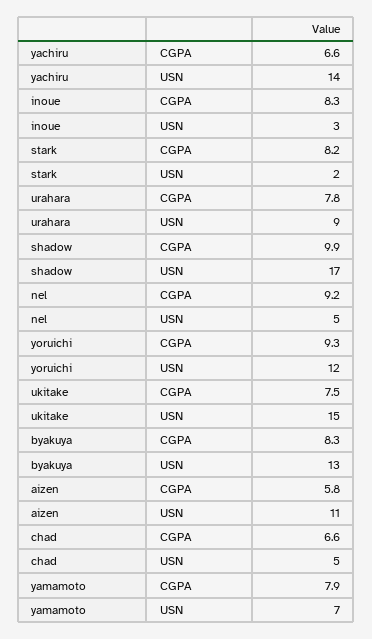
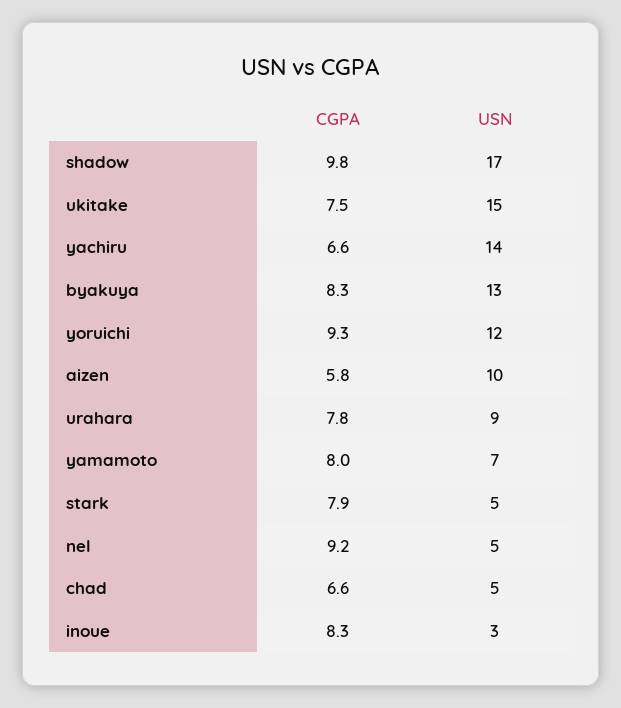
  {
    "yachiru": {
      "CGPA": 6.6,
      "USN": 14
    },
    "inoue": {
      "CGPA": 8.3,
      "USN": 3
    },
    "stark": {
-     "CGPA": 8.2,
+     "CGPA": 7.9,
-     "USN": 2
+     "USN": 5
    },
    "urahara": {
      "CGPA": 7.8,
      "USN": 9
    },
    "shadow": {
-     "CGPA": 9.9,
+     "CGPA": 9.8,
      "USN": 17
    },
    "nel": {
      "CGPA": 9.2,
      "USN": 5
    },
    "yoruichi": {
      "CGPA": 9.3,
      "USN": 12
    },
    "ukitake": {
      "CGPA": 7.5,
      "USN": 15
    },
    "byakuya": {
      "CGPA": 8.3,
      "USN": 13
    },
    "aizen": {
      "CGPA": 5.8,
-     "USN": 11
+     "USN": 10
    },
    "chad": {
      "CGPA": 6.6,
      "USN": 5
    },
    "yamamoto": {
-     "CGPA": 7.9,
+     "CGPA": 8,
      "USN": 7
    }
  }

